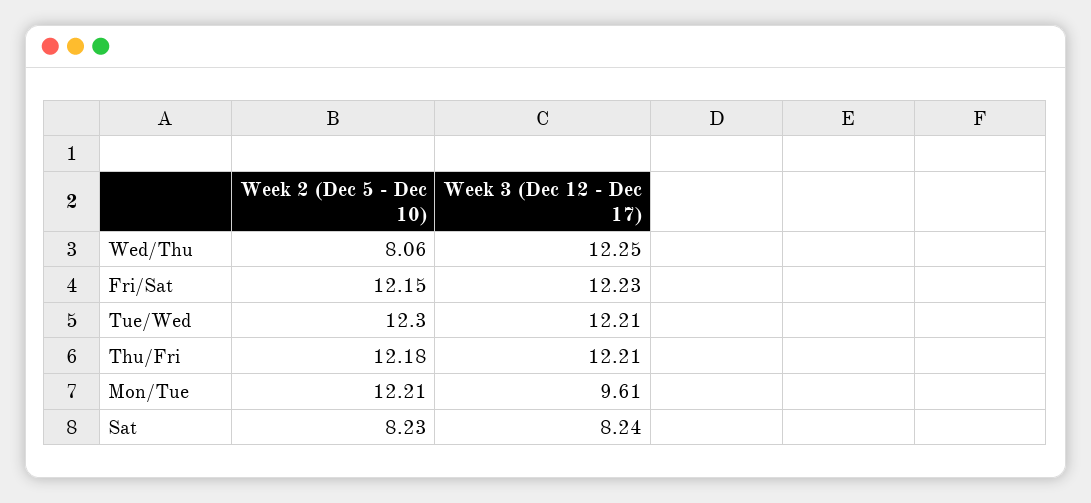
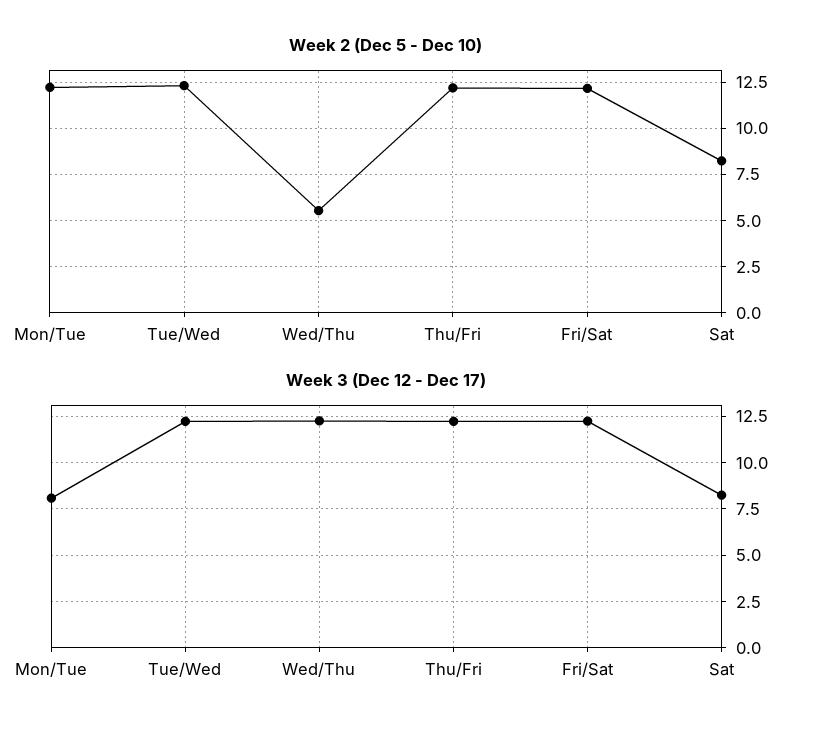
  {
    "Week 2 (Dec 5 - Dec 10)": {
-     "Wed/Thu": 8.06,
+     "Wed/Thu": 5.5,
      "Fri/Sat": 12.15,
      "Tue/Wed": 12.3,
      "Thu/Fri": 12.18,
      "Mon/Tue": 12.21,
      "Sat": 8.23
    },
    "Week 3 (Dec 12 - Dec 17)": {
      "Wed/Thu": 12.25,
      "Fri/Sat": 12.23,
      "Tue/Wed": 12.21,
      "Thu/Fri": 12.21,
-     "Mon/Tue": 9.61,
+     "Mon/Tue": 8,
      "Sat": 8.24
    }
  }

